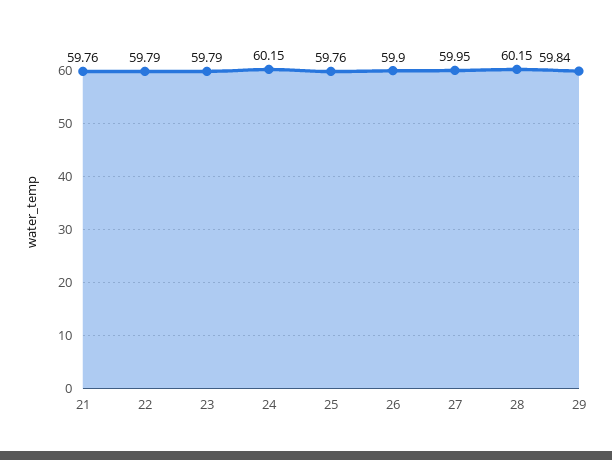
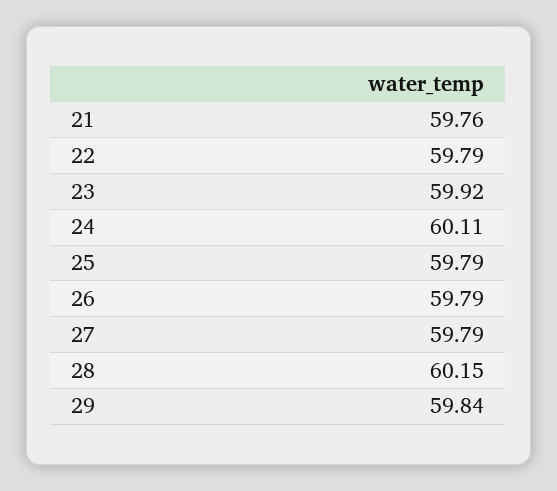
  {
    "21": 59.76,
    "22": 59.79,
-   "23": 59.79,
+   "23": 59.92,
-   "24": 60.15,
+   "24": 60.11,
-   "25": 59.76,
+   "25": 59.79,
-   "26": 59.9,
+   "26": 59.79,
-   "27": 59.95,
+   "27": 59.79,
    "28": 60.15,
    "29": 59.84
  }

